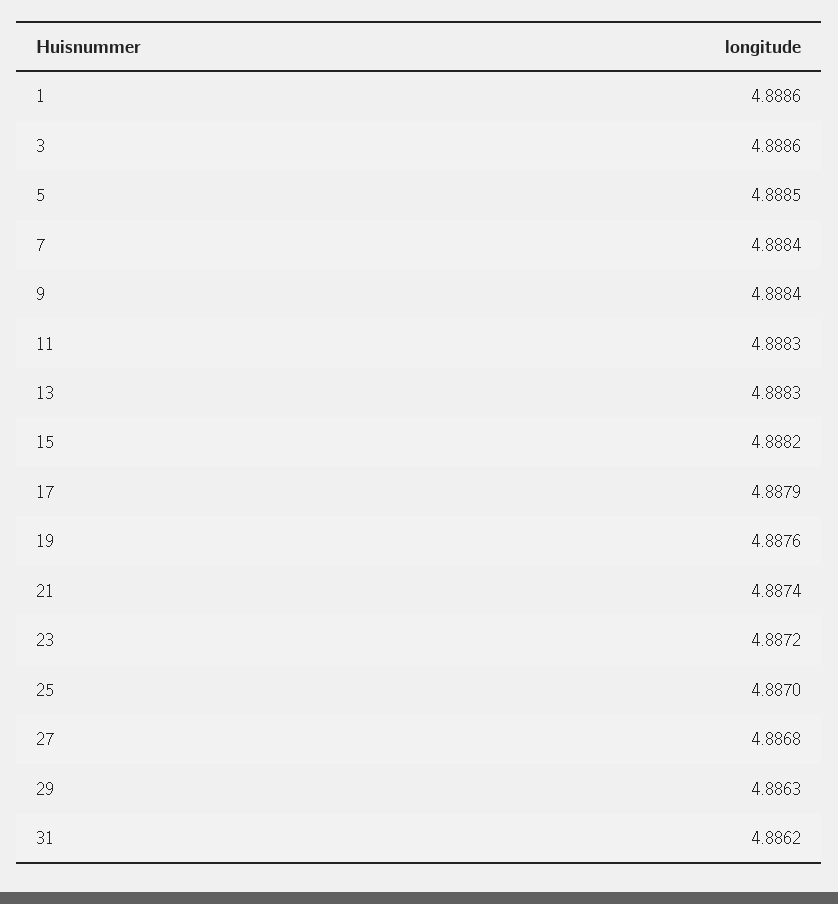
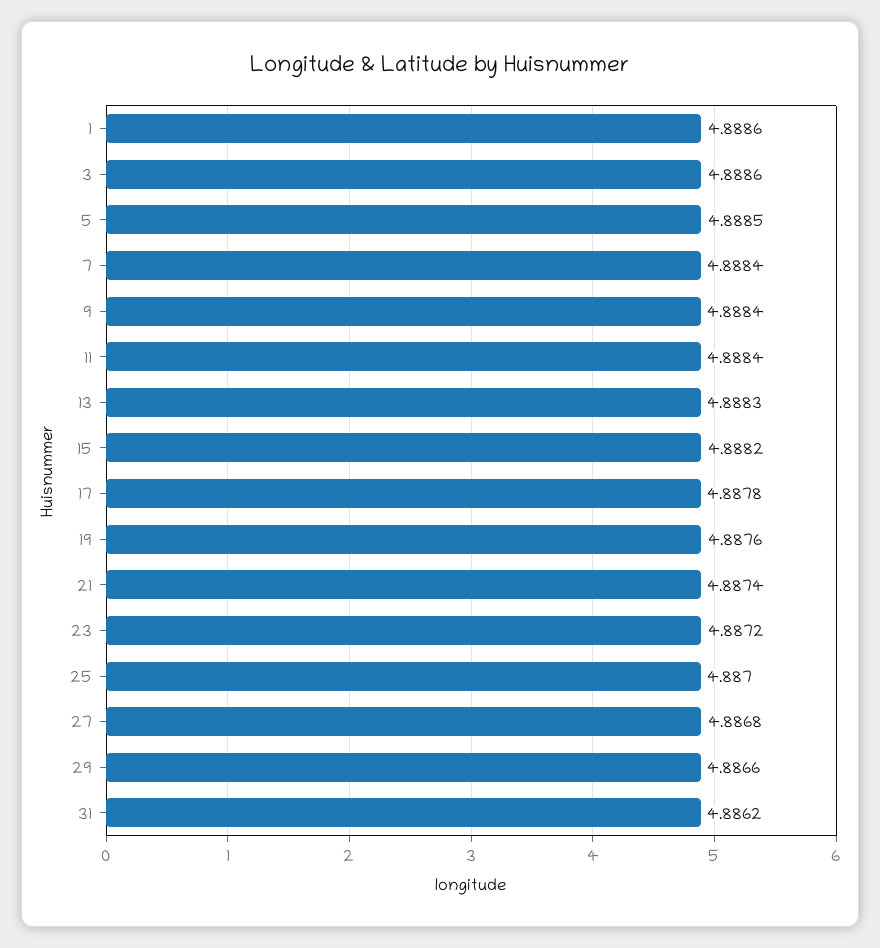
  {
    "1": 4.8886,
    "3": 4.8886,
    "5": 4.8885,
    "7": 4.8884,
    "9": 4.8884,
-   "11": 4.8883,
+   "11": 4.8884,
    "13": 4.8883,
    "15": 4.8882,
-   "17": 4.8879,
+   "17": 4.8878,
    "19": 4.8876,
    "21": 4.8874,
    "23": 4.8872,
    "25": 4.887,
    "27": 4.8868,
-   "29": 4.8863,
+   "29": 4.8866,
    "31": 4.8862
  }

